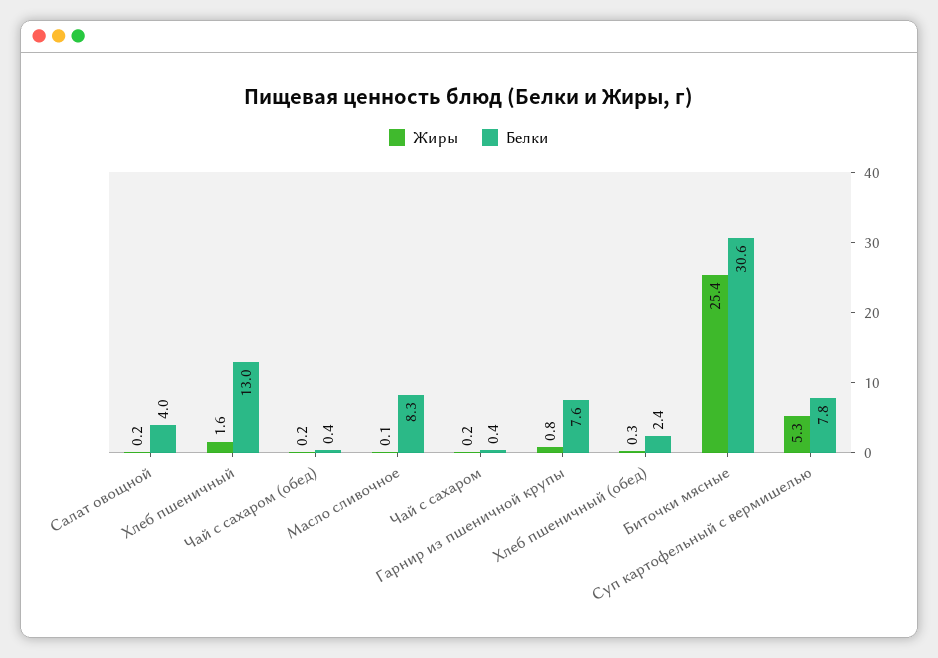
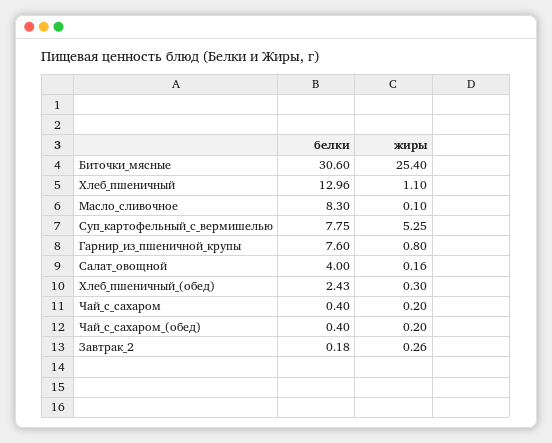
  {
    "Жиры": {
      "Салат овощной": 0.16,
-     "Хлеб пшеничный": 1.6,
+     "Хлеб пшеничный": 1.1,
      "Чай с сахаром (обед)": 0.2,
      "Масло сливочное": 0.1,
      "Чай с сахаром": 0.2,
      "Гарнир из пшеничной крупы": 0.8,
      "Хлеб пшеничный (обед)": 0.3,
      "Биточки мясные": 25.4,
-     "Суп картофельный с вермишелью": 5.25
+     "Суп картофельный с вермишелью": 5.25,
+     "Завтрак_2": 0.26
    },
    "Белки": {
      "Салат овощной": 4,
      "Хлеб пшеничный": 12.96,
      "Чай с сахаром (обед)": 0.4,
      "Масло сливочное": 8.3,
      "Чай с сахаром": 0.4,
      "Гарнир из пшеничной крупы": 7.6,
      "Хлеб пшеничный (обед)": 2.43,
      "Биточки мясные": 30.6,
-     "Суп картофельный с вермишелью": 7.75
+     "Суп картофельный с вермишелью": 7.75,
+     "Завтрак_2": 0.18
    }
  }

